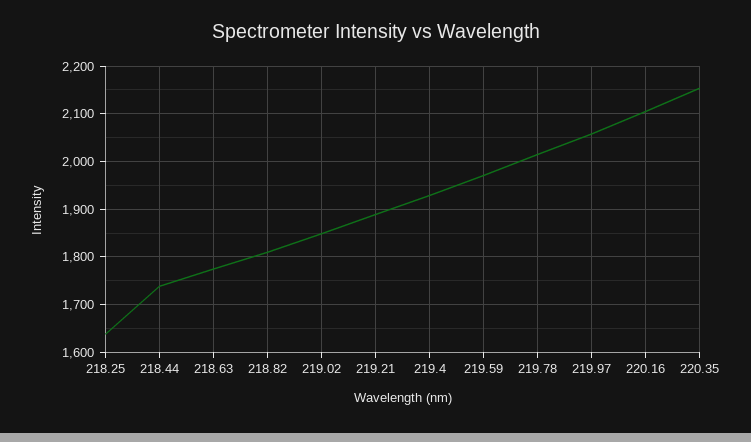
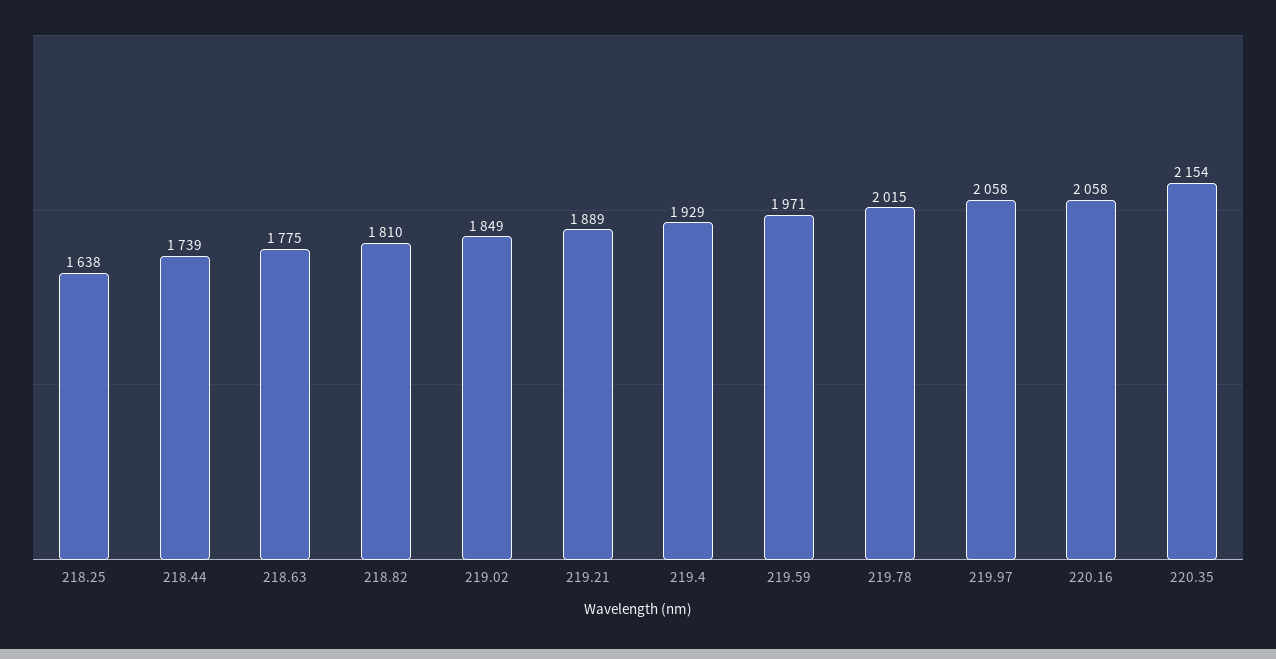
  {
    "218.25": 1638,
    "218.44": 1739,
    "218.63": 1775,
    "218.82": 1810,
    "219.02": 1849,
    "219.21": 1889,
    "219.4": 1929,
    "219.59": 1971,
    "219.78": 2015,
    "219.97": 2058,
-   "220.16": 2100,
+   "220.16": 2058,
    "220.35": 2154
  }

